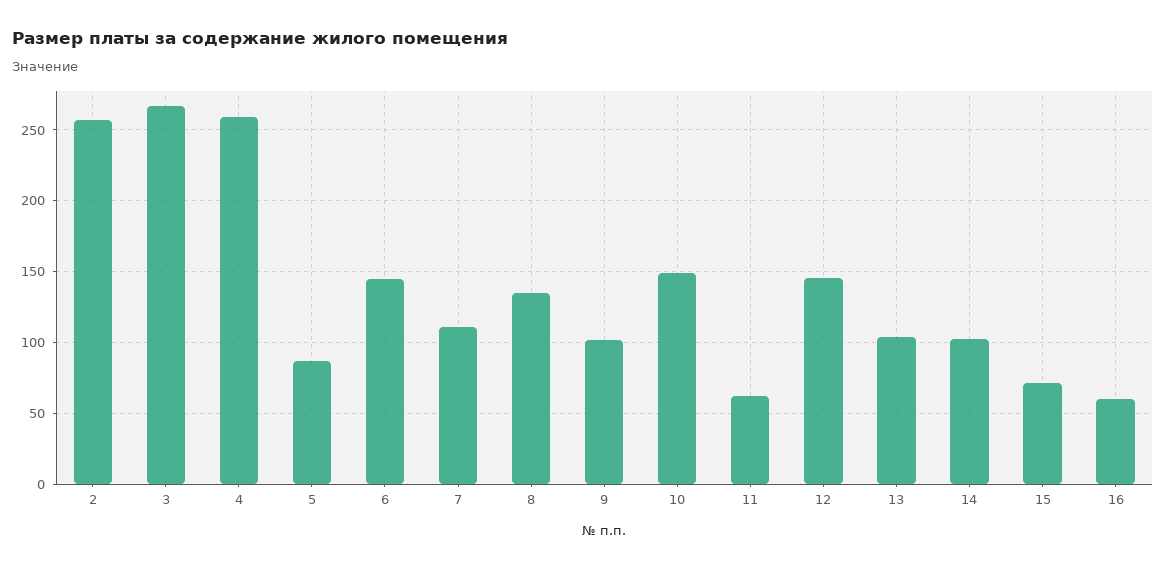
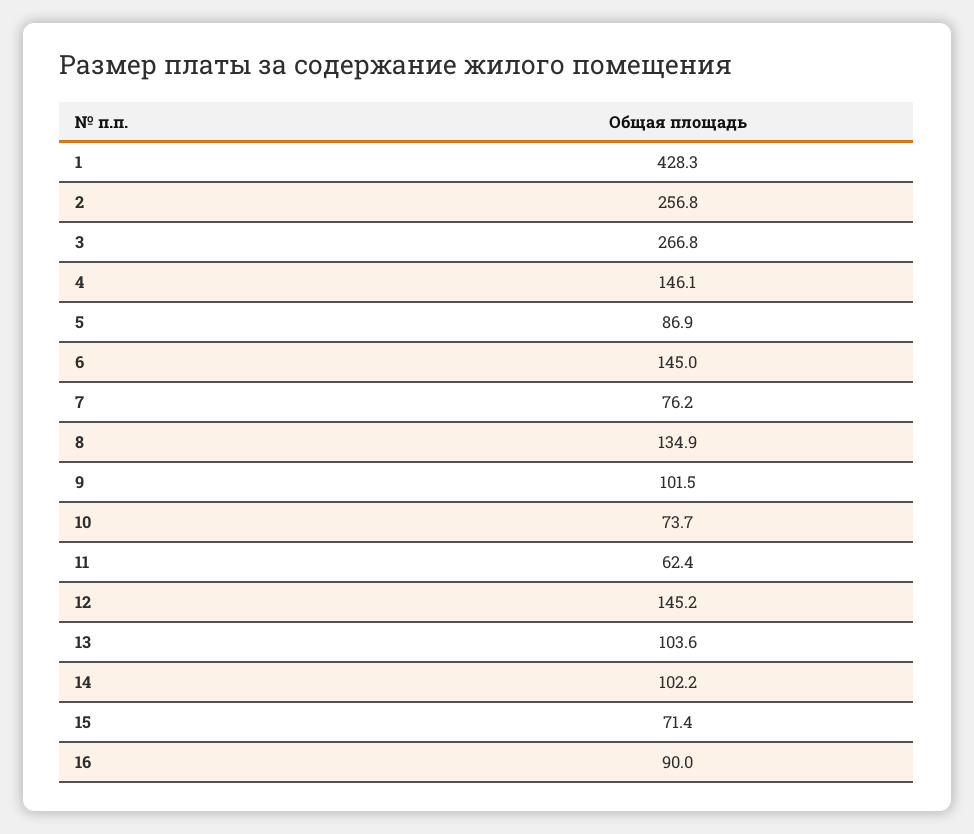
  {
    "2": 256.8,
    "3": 266.8,
-   "4": 260,
+   "4": 146.1,
    "5": 86.9,
    "6": 145,
-   "7": 110,
+   "7": 76.2,
    "8": 134.9,
    "9": 101.5,
-   "10": 150,
+   "10": 73.7,
    "11": 62.4,
    "12": 145.2,
    "13": 103.6,
    "14": 102.2,
    "15": 71.4,
-   "16": 60
+   "16": 90,
+   "1": 428.3
  }

